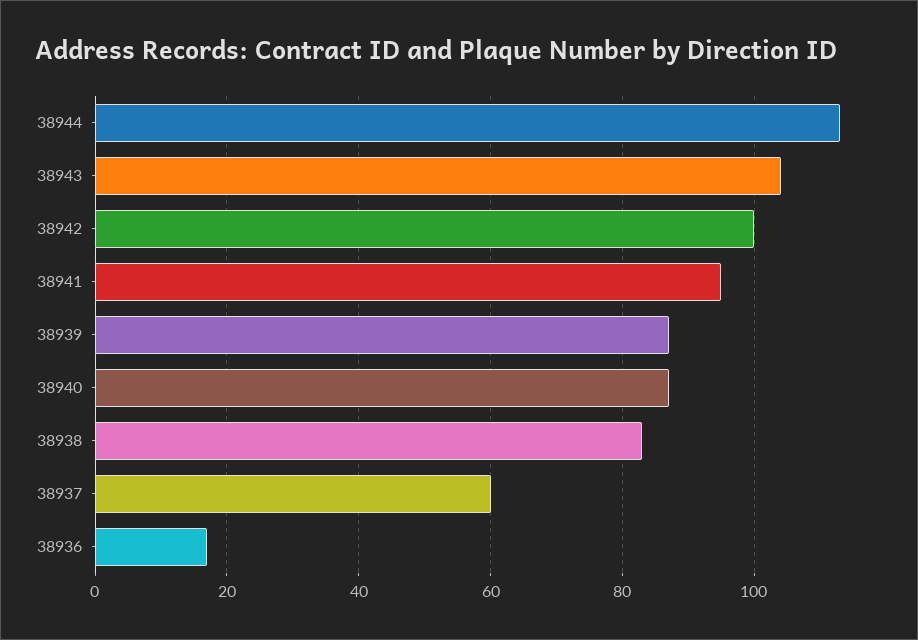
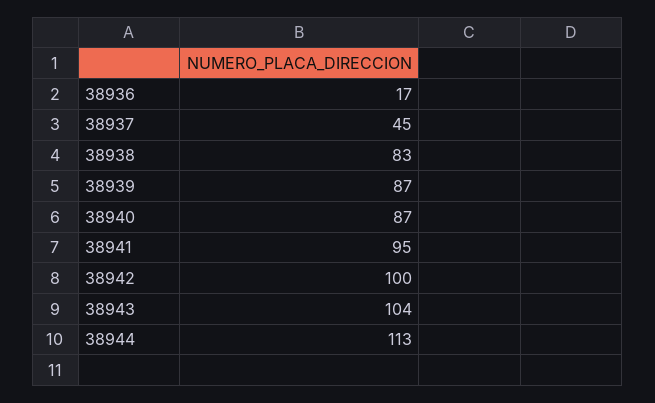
  {
    "38944": 113,
    "38943": 104,
    "38942": 100,
    "38941": 95,
    "38939": 87,
    "38940": 87,
    "38938": 83,
-   "38937": 60,
+   "38937": 45,
    "38936": 17
  }

